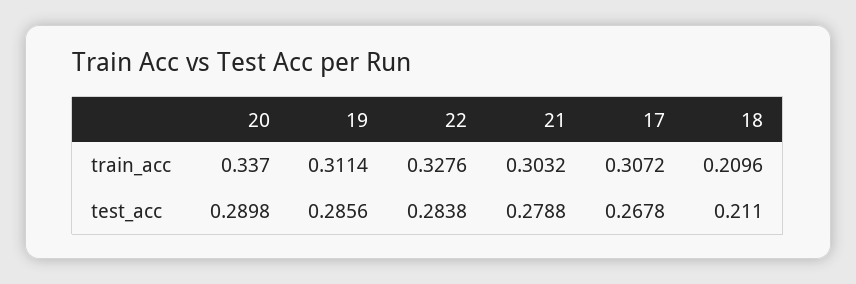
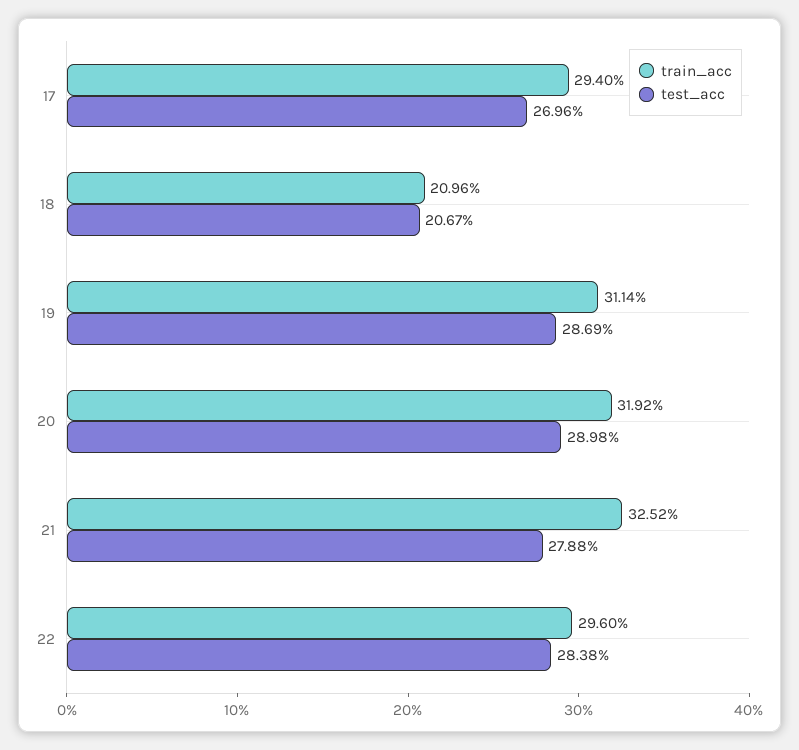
  {
    "train_acc": {
-     "20": 0.337,
+     "20": 0.3192,
      "19": 0.3114,
-     "22": 0.3276,
+     "22": 0.296,
-     "21": 0.3032,
+     "21": 0.3252,
-     "17": 0.3072,
+     "17": 0.294,
      "18": 0.2096
    },
    "test_acc": {
      "20": 0.2898,
-     "19": 0.2856,
+     "19": 0.2869,
      "22": 0.2838,
      "21": 0.2788,
-     "17": 0.2678,
+     "17": 0.2696,
-     "18": 0.211
+     "18": 0.2067
    }
  }

